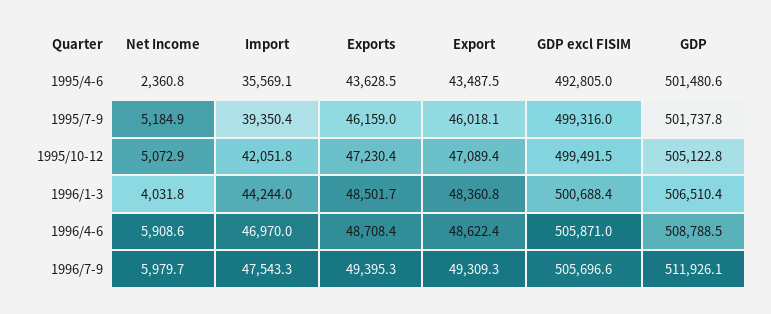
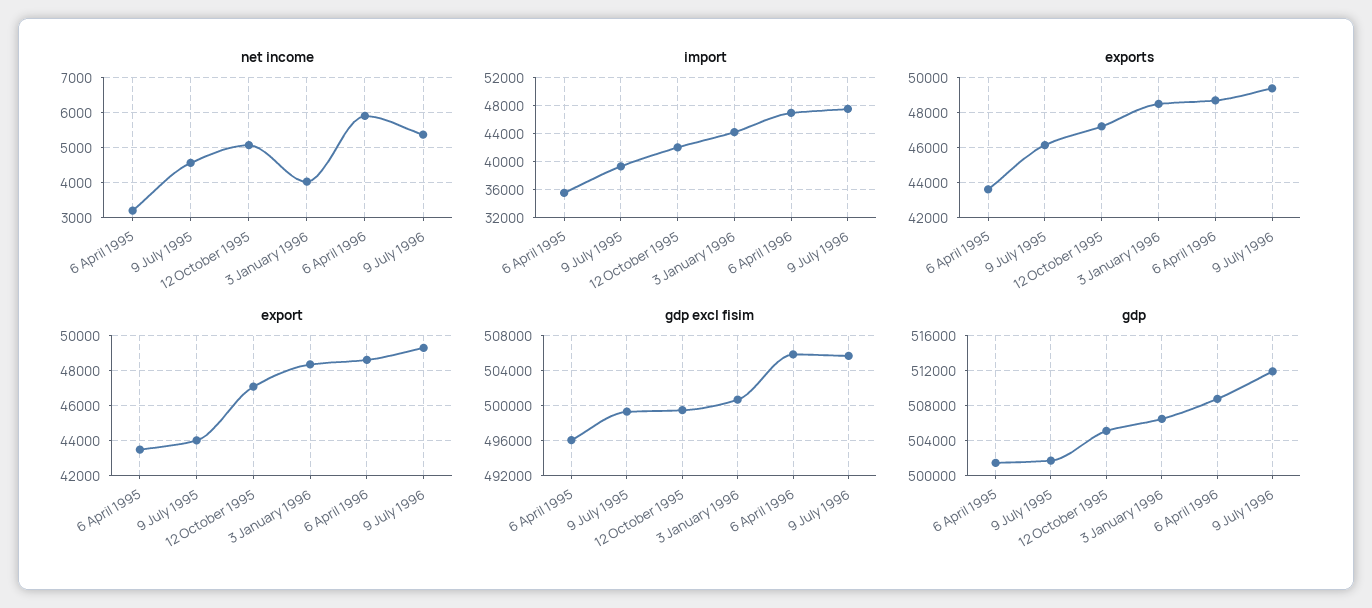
  {
    "Net Income": {
-     "1995/4-6": 2360.8,
+     "1995/4-6": 3200,
-     "1995/7-9": 5184.9,
+     "1995/7-9": 4600,
      "1995/10-12": 5072.9,
      "1996/1-3": 4031.8,
      "1996/4-6": 5908.6,
-     "1996/7-9": 5979.7
+     "1996/7-9": 5400
    },
    "Import": {
      "1995/4-6": 35569.1,
      "1995/7-9": 39350.4,
      "1995/10-12": 42051.8,
      "1996/1-3": 44244,
      "1996/4-6": 46970,
      "1996/7-9": 47543.3
    },
    "Exports": {
      "1995/4-6": 43628.5,
      "1995/7-9": 46159,
      "1995/10-12": 47230.4,
      "1996/1-3": 48501.7,
      "1996/4-6": 48708.4,
      "1996/7-9": 49395.3
    },
    "Export": {
      "1995/4-6": 43487.5,
-     "1995/7-9": 46018.1,
+     "1995/7-9": 44000,
      "1995/10-12": 47089.4,
      "1996/1-3": 48360.8,
      "1996/4-6": 48622.4,
      "1996/7-9": 49309.3
    },
    "GDP excl FISIM": {
-     "1995/4-6": 492805,
+     "1995/4-6": 496000,
      "1995/7-9": 499316,
      "1995/10-12": 499491.5,
      "1996/1-3": 500688.4,
      "1996/4-6": 505871,
      "1996/7-9": 505696.6
    },
    "GDP": {
      "1995/4-6": 501480.6,
      "1995/7-9": 501737.8,
      "1995/10-12": 505122.8,
      "1996/1-3": 506510.4,
      "1996/4-6": 508788.5,
      "1996/7-9": 511926.1
    }
  }

